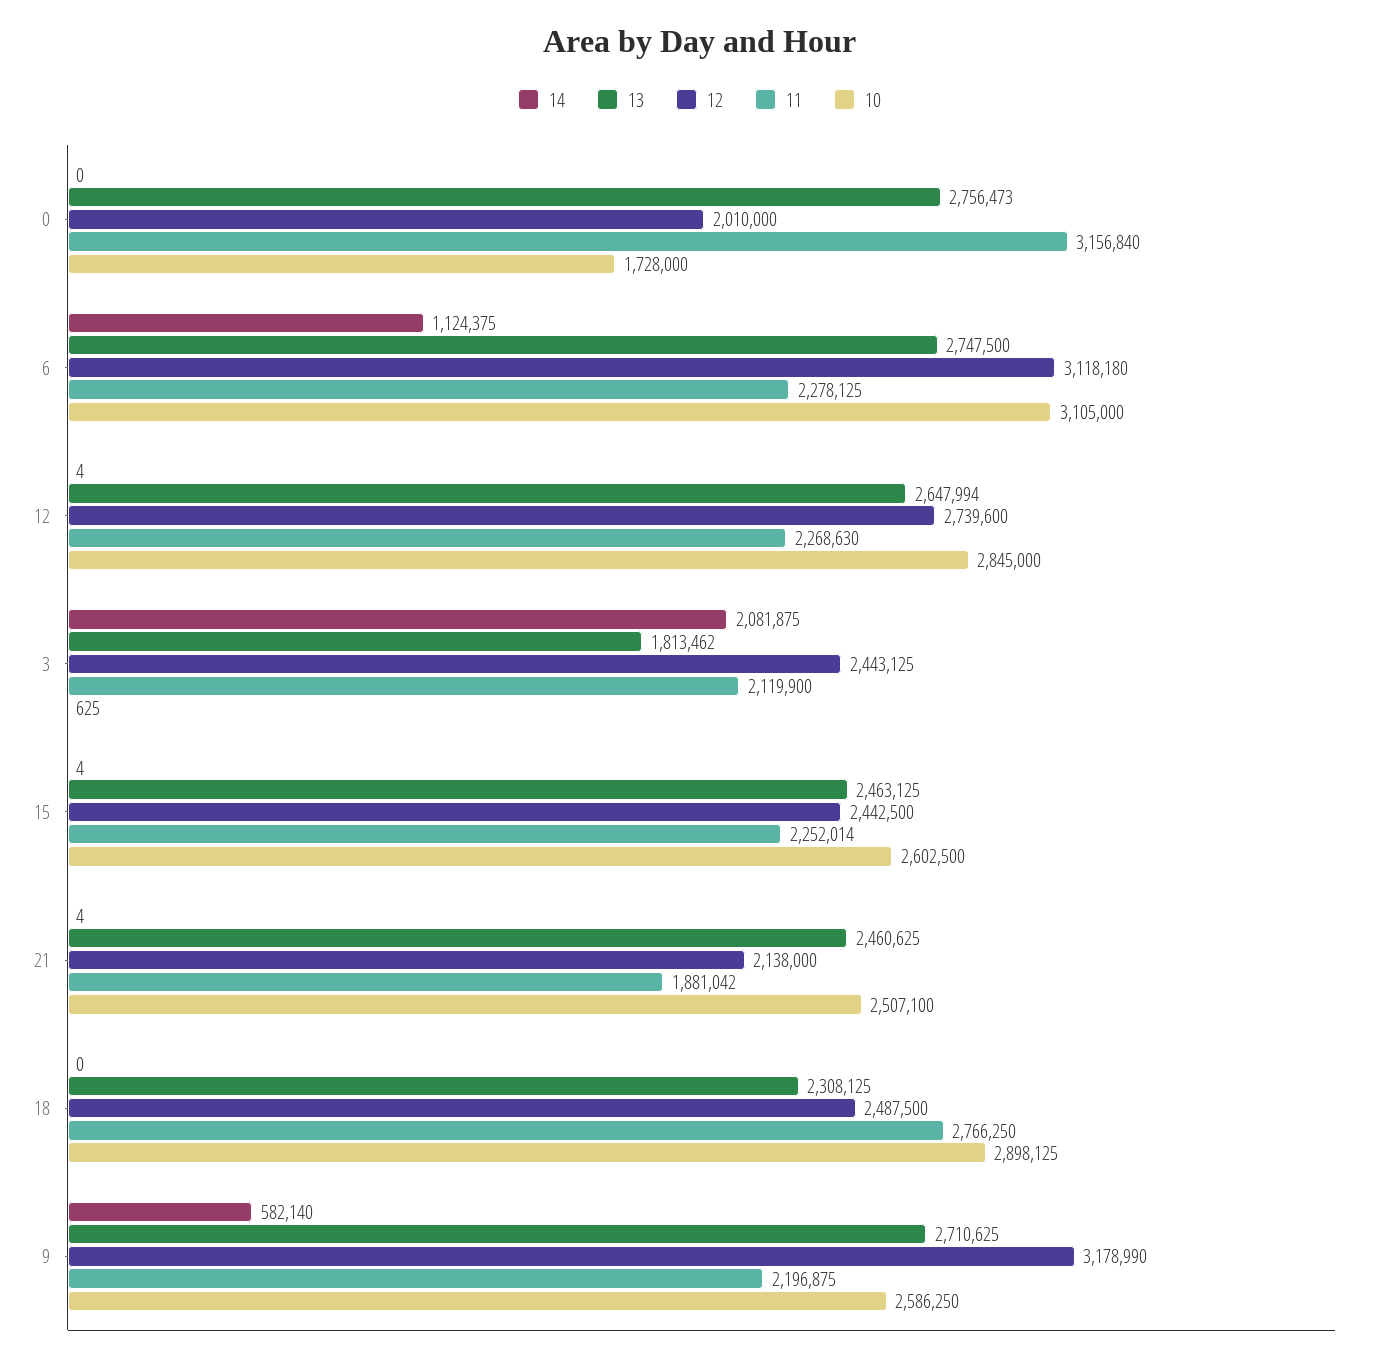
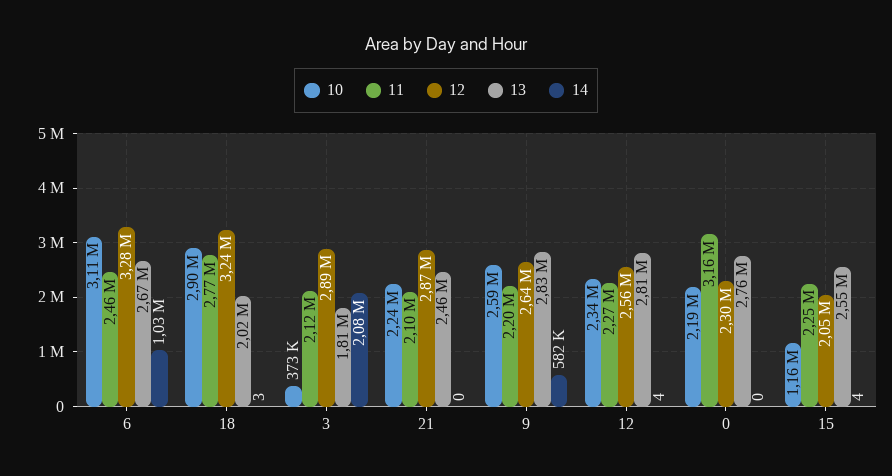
  {
    "14": {
      "0": 0,
-     "6": 1124375,
+     "6": 1030000,
      "12": 4,
      "3": 2081875,
      "15": 4,
-     "21": 4,
+     "21": 0,
-     "18": 0,
+     "18": 3,
      "9": 582140
    },
    "13": {
      "0": 2756473,
-     "6": 2747500,
+     "6": 2670000,
-     "12": 2647994,
+     "12": 2810000,
      "3": 1813462,
-     "15": 2463125,
+     "15": 2550000,
      "21": 2460625,
-     "18": 2308125,
+     "18": 2020000,
-     "9": 2710625
+     "9": 2830000
    },
    "12": {
-     "0": 2010000,
+     "0": 2300000,
-     "6": 3118180,
+     "6": 3280000,
-     "12": 2739600,
+     "12": 2560000,
-     "3": 2443125,
+     "3": 2890000,
-     "15": 2442500,
+     "15": 2050000,
-     "21": 2138000,
+     "21": 2870000,
-     "18": 2487500,
+     "18": 3240000,
-     "9": 3178990
+     "9": 2640000
    },
    "11": {
      "0": 3156840,
-     "6": 2278125,
+     "6": 2460000,
      "12": 2268630,
      "3": 2119900,
      "15": 2252014,
-     "21": 1881042,
+     "21": 2100000,
      "18": 2766250,
      "9": 2196875
    },
    "10": {
-     "0": 1728000,
+     "0": 2190000,
      "6": 3105000,
-     "12": 2845000,
+     "12": 2340000,
-     "3": 625,
+     "3": 373000,
-     "15": 2602500,
+     "15": 1160000,
-     "21": 2507100,
+     "21": 2240000,
      "18": 2898125,
      "9": 2586250
    }
  }

